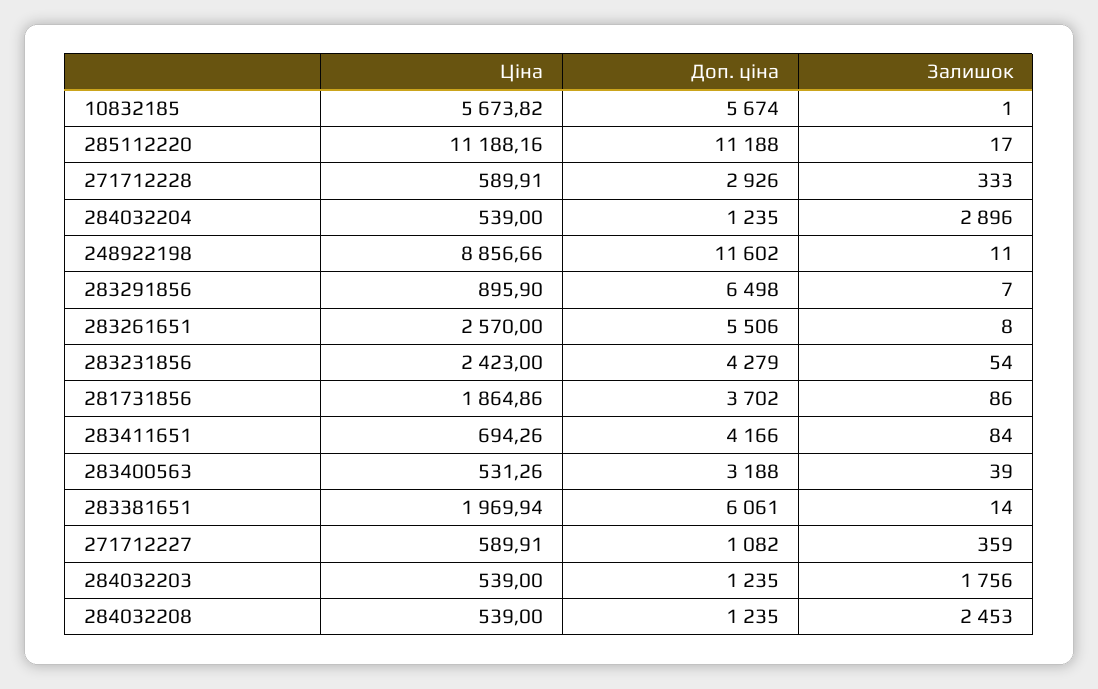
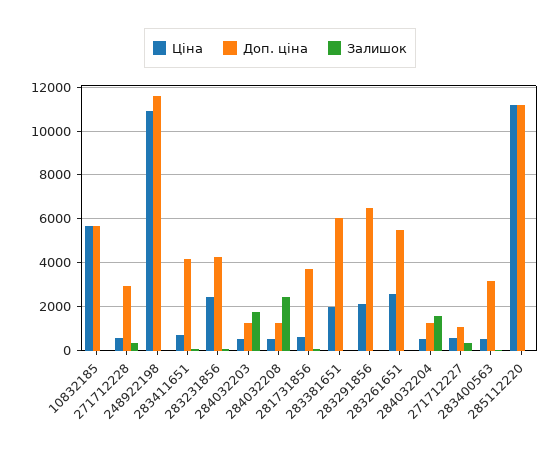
  {
    "Ціна": {
      "10832185": 5673.82,
      "285112220": 11188.16,
      "271712228": 589.91,
      "284032204": 539,
-     "248922198": 8856.66,
+     "248922198": 11000,
-     "283291856": 895.9,
+     "283291856": 2000,
      "283261651": 2570,
      "283231856": 2423,
-     "281731856": 1864.86,
+     "281731856": 500,
      "283411651": 694.26,
      "283400563": 531.26,
      "283381651": 1969.94,
      "271712227": 589.91,
      "284032203": 539,
      "284032208": 539
    },
    "Доп. ціна": {
      "10832185": 5674,
      "285112220": 11188,
      "271712228": 2926,
      "284032204": 1235,
      "248922198": 11602,
      "283291856": 6498,
      "283261651": 5506,
      "283231856": 4279,
      "281731856": 3702,
      "283411651": 4166,
      "283400563": 3188,
      "283381651": 6061,
      "271712227": 1082,
      "284032203": 1235,
      "284032208": 1235
    },
    "Залишок": {
      "10832185": 1,
      "285112220": 17,
      "271712228": 333,
-     "284032204": 2896,
+     "284032204": 1500,
      "248922198": 11,
      "283291856": 7,
      "283261651": 8,
      "283231856": 54,
      "281731856": 86,
      "283411651": 84,
      "283400563": 39,
      "283381651": 14,
      "271712227": 359,
      "284032203": 1756,
      "284032208": 2453
    }
  }

